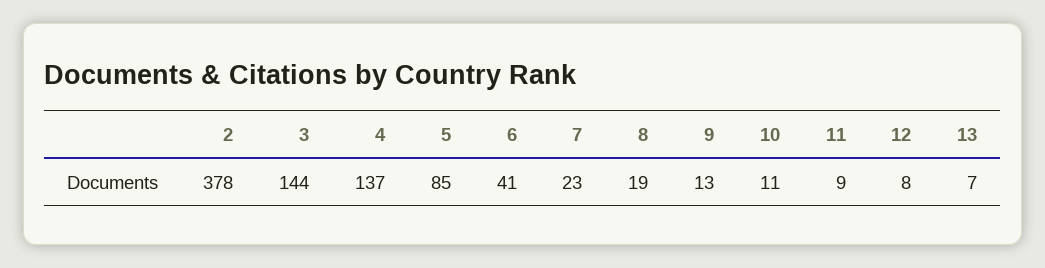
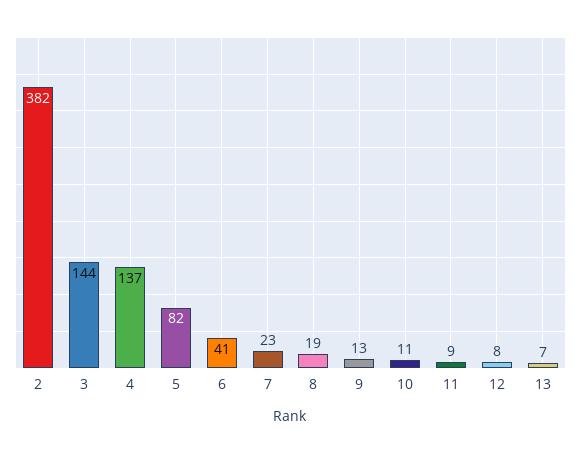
  {
-   "2": 378,
+   "2": 382,
    "3": 144,
    "4": 137,
-   "5": 85,
+   "5": 82,
    "6": 41,
    "7": 23,
    "8": 19,
    "9": 13,
    "10": 11,
    "11": 9,
    "12": 8,
    "13": 7
  }

